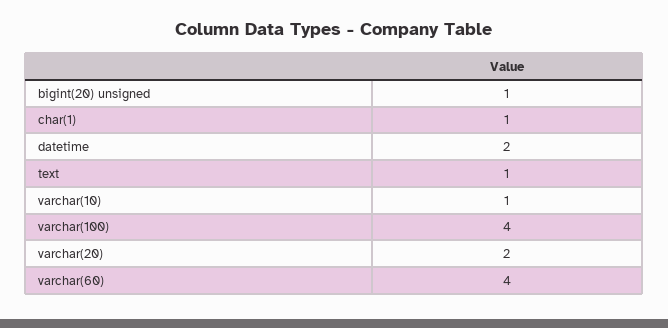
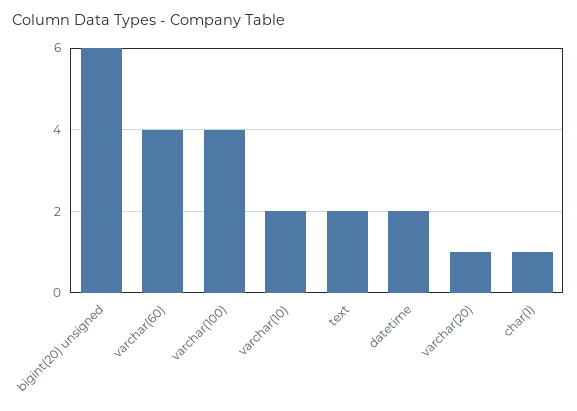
  {
-   "bigint(20) unsigned": 1,
+   "bigint(20) unsigned": 6,
    "char(1)": 1,
    "datetime": 2,
-   "text": 1,
+   "text": 2,
-   "varchar(10)": 1,
+   "varchar(10)": 2,
    "varchar(100)": 4,
-   "varchar(20)": 2,
+   "varchar(20)": 1,
    "varchar(60)": 4
  }

